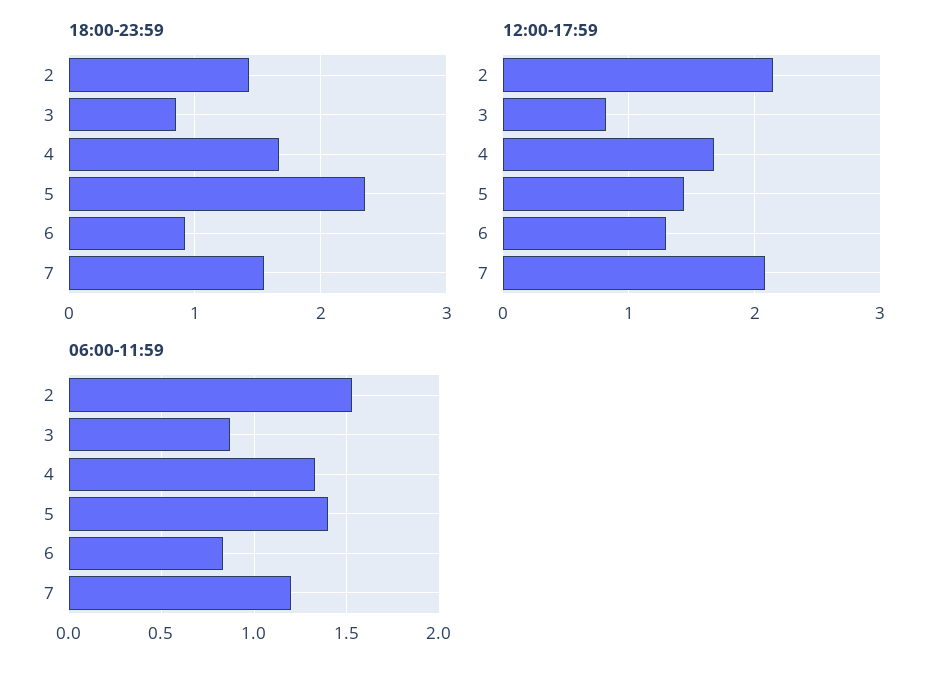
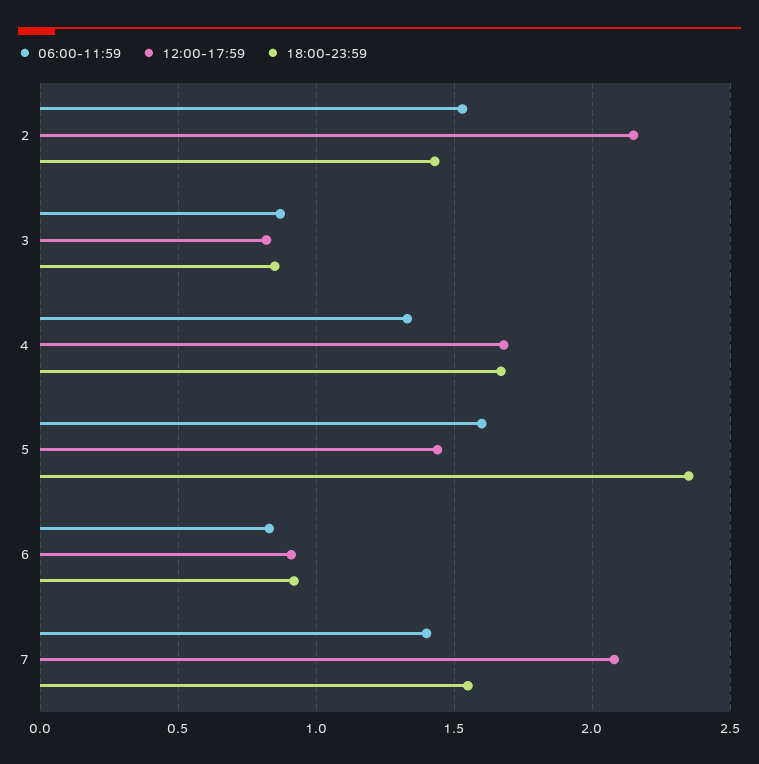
  {
    "18:00-23:59": {
      "2": 1.45,
      "3": 0.85,
      "4": 1.65,
      "5": 2.35,
      "6": 0.9,
      "7": 1.55
    },
    "12:00-17:59": {
      "2": 2.15,
      "3": 0.8,
      "4": 1.7,
      "5": 1.45,
-     "6": 1.3,
+     "6": 0.9,
      "7": 2.1
    },
    "06:00-11:59": {
      "2": 1.55,
      "3": 0.85,
      "4": 1.35,
-     "5": 1.4,
+     "5": 1.6,
      "6": 0.85,
-     "7": 1.2
+     "7": 1.4
    }
  }

